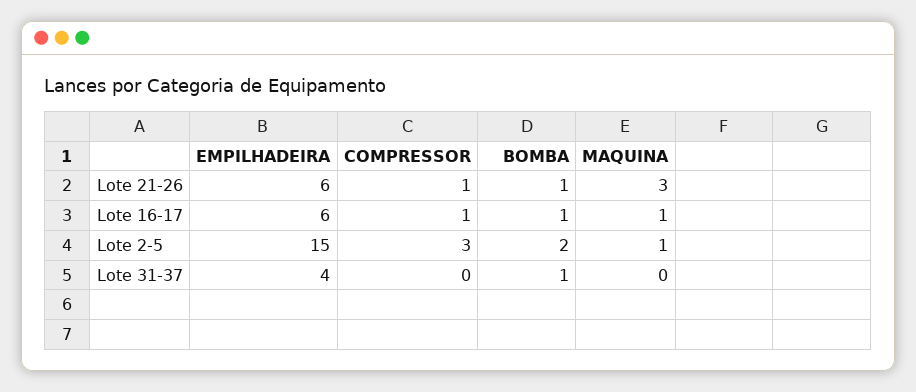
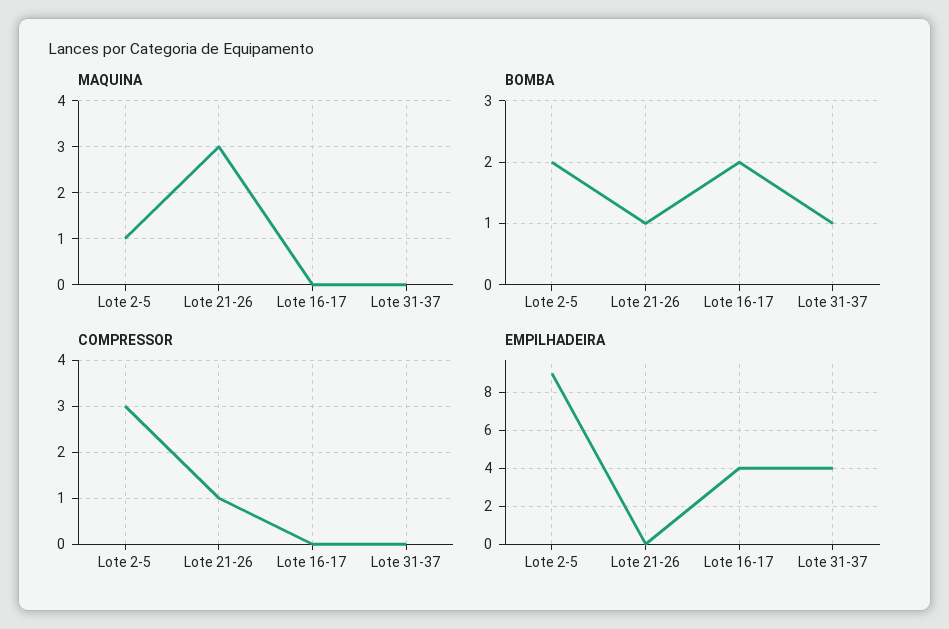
  {
    "EMPILHADEIRA": {
-     "Lote 21-26": 6,
+     "Lote 21-26": 0,
-     "Lote 16-17": 6,
+     "Lote 16-17": 4,
-     "Lote 2-5": 15,
+     "Lote 2-5": 9,
      "Lote 31-37": 4
    },
    "COMPRESSOR": {
      "Lote 21-26": 1,
-     "Lote 16-17": 1,
+     "Lote 16-17": 0,
      "Lote 2-5": 3,
      "Lote 31-37": 0
    },
    "BOMBA": {
      "Lote 21-26": 1,
-     "Lote 16-17": 1,
+     "Lote 16-17": 2,
      "Lote 2-5": 2,
      "Lote 31-37": 1
    },
    "MAQUINA": {
      "Lote 21-26": 3,
-     "Lote 16-17": 1,
+     "Lote 16-17": 0,
      "Lote 2-5": 1,
      "Lote 31-37": 0
    }
  }

